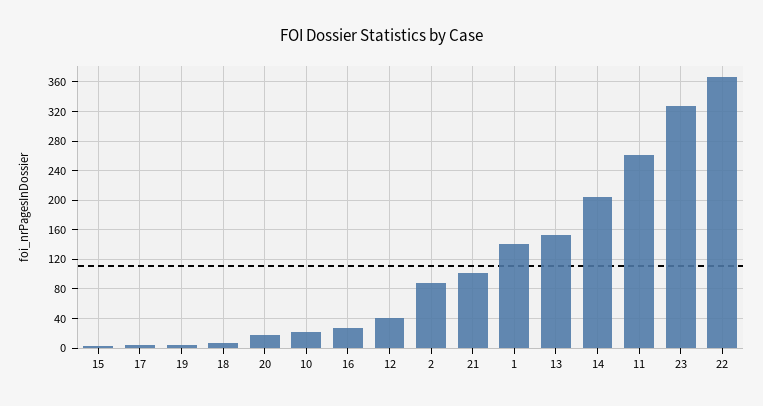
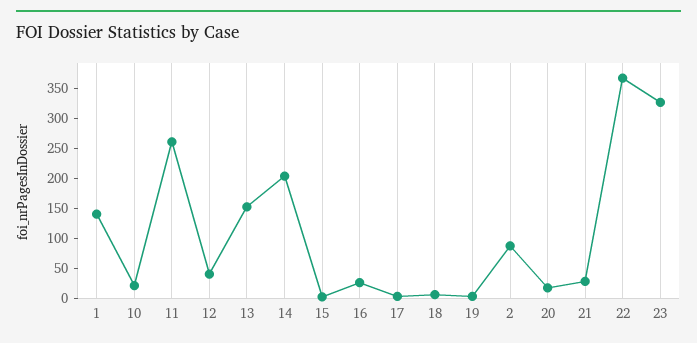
  {
    "15": 0,
    "17": 0,
    "19": 0,
    "18": 10,
    "20": 20,
    "10": 20,
    "16": 30,
    "12": 40,
    "2": 90,
-   "21": 100,
+   "21": 25,
    "1": 140,
    "13": 150,
    "14": 200,
    "11": 260,
    "23": 330,
    "22": 370
  }

